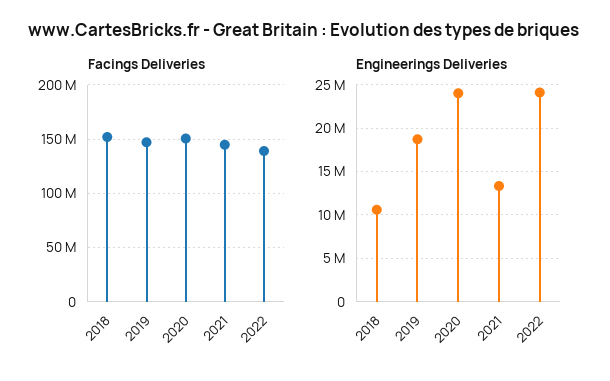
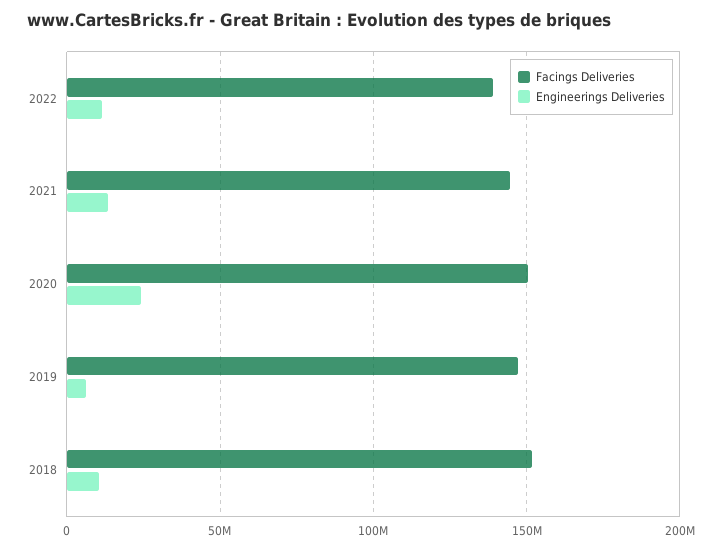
  {
    "Facings Deliveries": {
      "2018": 150000000,
      "2019": 145000000,
      "2020": 150000000,
      "2021": 145000000,
      "2022": 140000000
    },
    "Engineerings Deliveries": {
      "2018": 11000000,
-     "2019": 19000000,
+     "2019": 5000000,
      "2020": 24000000,
      "2021": 13000000,
-     "2022": 24000000
+     "2022": 10000000
    }
  }

